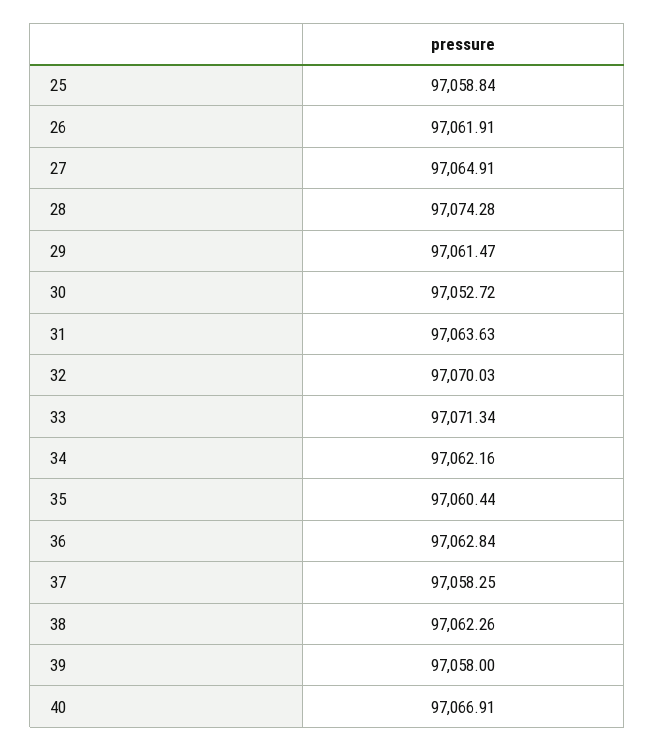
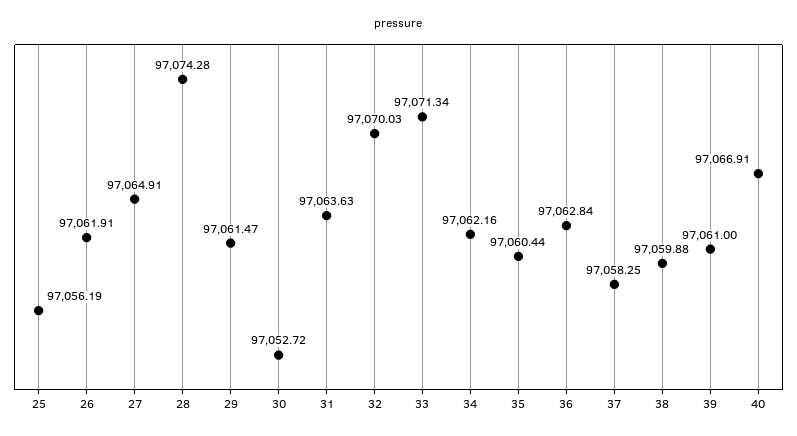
  {
-   "25": 97058.84,
+   "25": 97056.19,
    "26": 97061.91,
    "27": 97064.91,
    "28": 97074.28,
    "29": 97061.47,
    "30": 97052.72,
    "31": 97063.63,
    "32": 97070.03,
    "33": 97071.34,
    "34": 97062.16,
    "35": 97060.44,
    "36": 97062.84,
    "37": 97058.25,
-   "38": 97062.26,
+   "38": 97059.88,
-   "39": 97058,
+   "39": 97061,
    "40": 97066.91
  }

